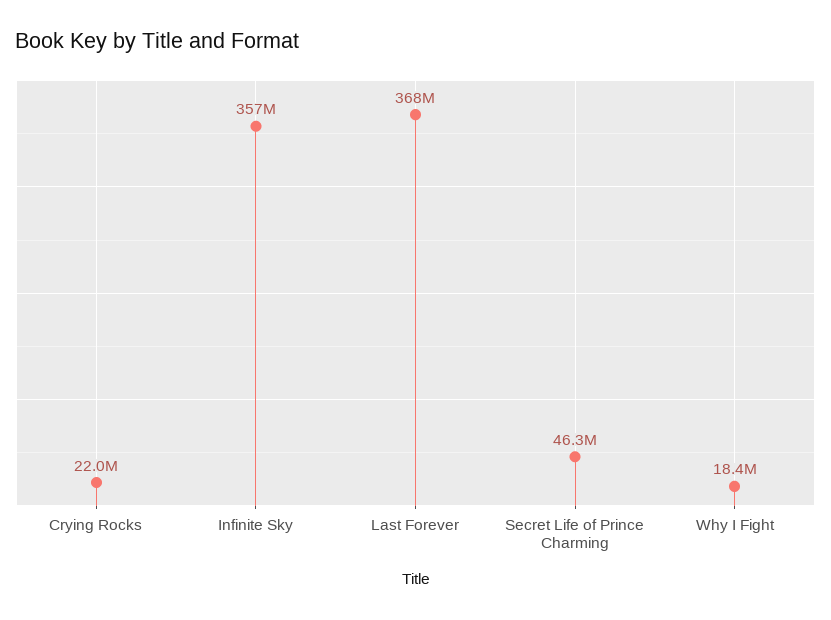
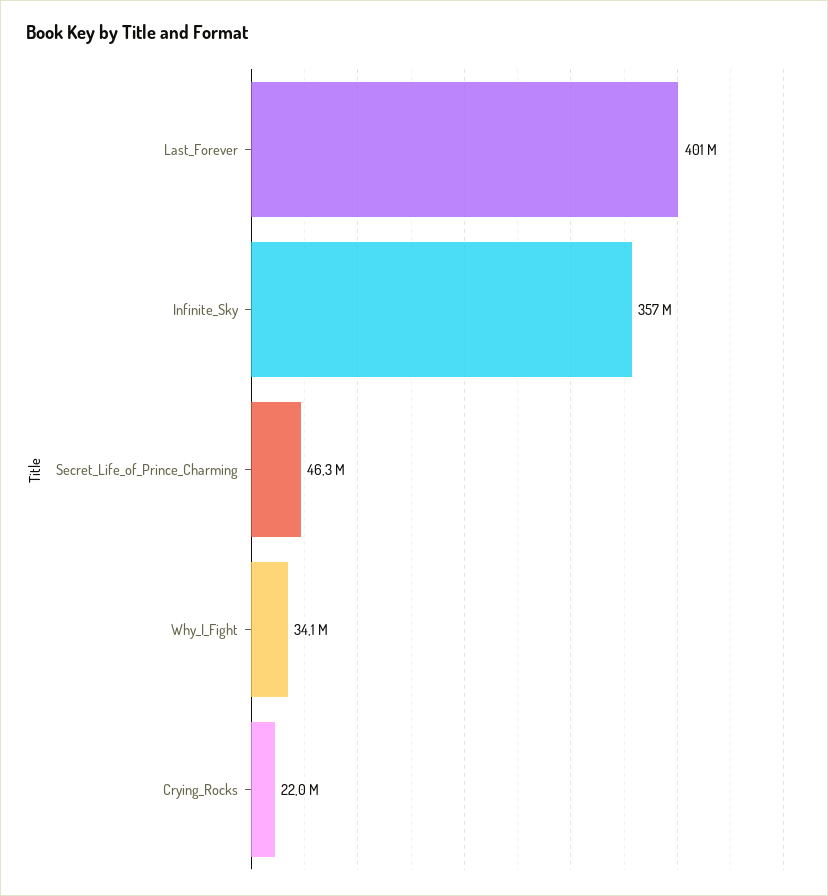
  {
    "Crying Rocks": 22000000,
    "Infinite Sky": 357000000,
-   "Last Forever": 368000000,
+   "Last Forever": 401000000,
    "Secret Life of Prince Charming": 46300000,
-   "Why I Fight": 18400000
+   "Why I Fight": 34100000
  }

